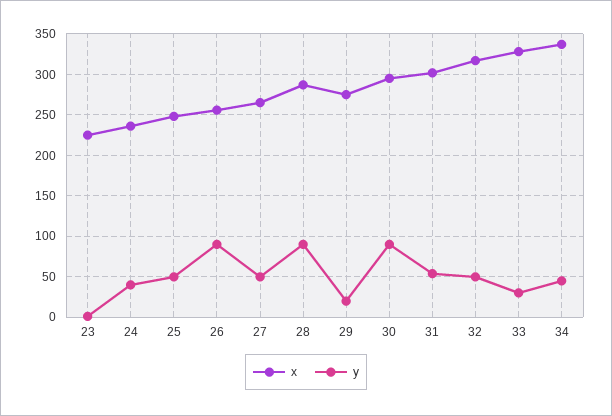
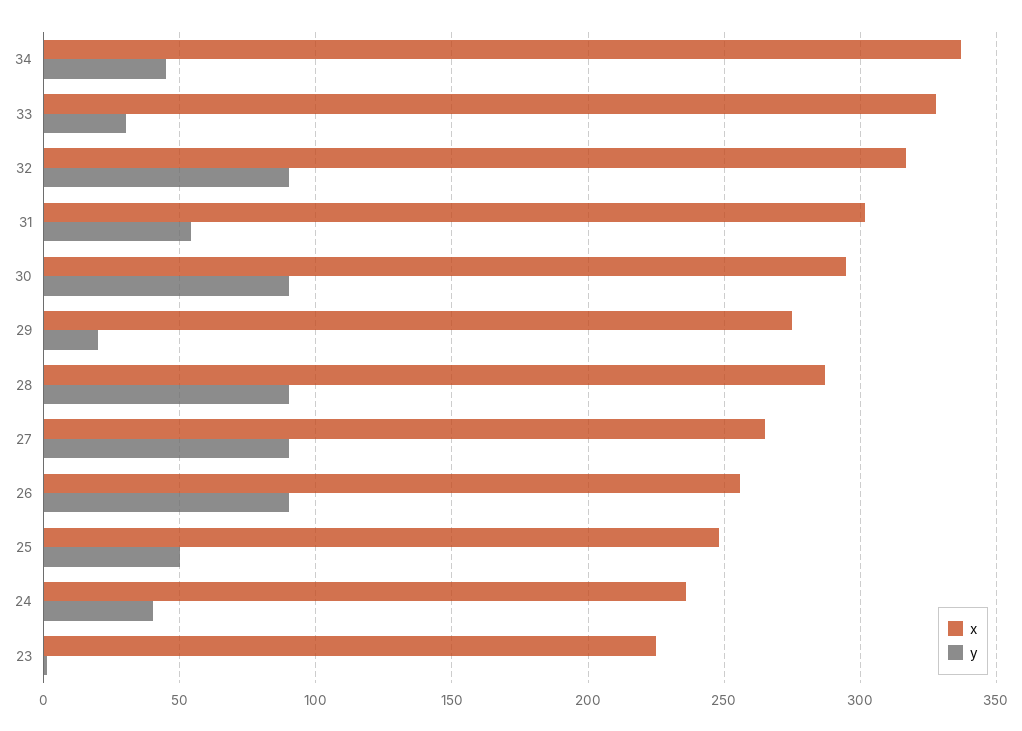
  {
    "x": {
      "23": 225,
      "24": 235,
      "25": 250,
      "26": 255,
      "27": 265,
      "28": 285,
      "29": 275,
      "30": 295,
      "31": 300,
      "32": 315,
      "33": 330,
      "34": 335
    },
    "y": {
      "23": 0,
      "24": 40,
      "25": 50,
      "26": 90,
-     "27": 50,
+     "27": 90,
      "28": 90,
      "29": 20,
      "30": 90,
      "31": 55,
-     "32": 50,
+     "32": 90,
      "33": 30,
      "34": 45
    }
  }

